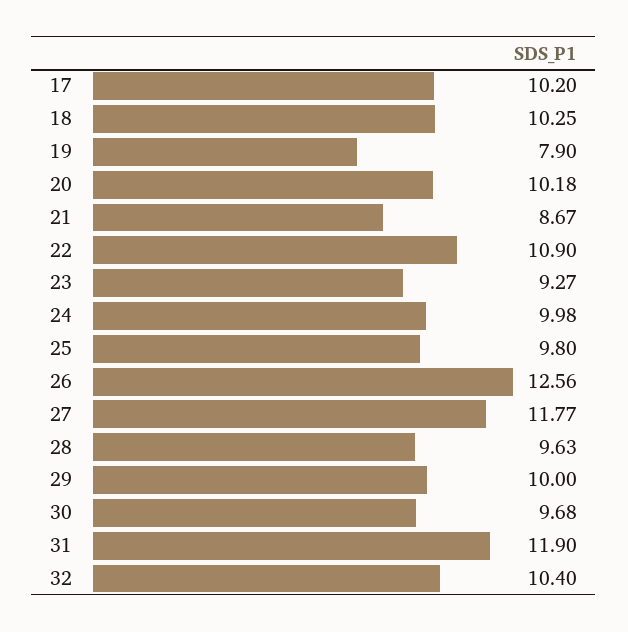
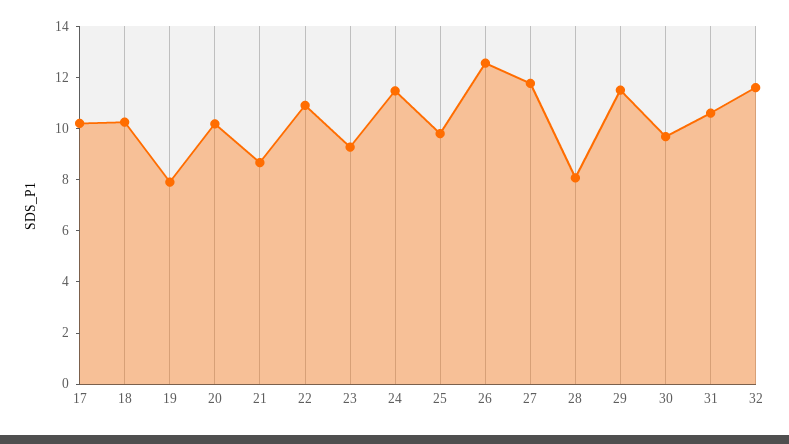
  {
    "17": 10.2,
    "18": 10.25,
    "19": 7.9,
    "20": 10.18,
    "21": 8.67,
    "22": 10.9,
    "23": 9.27,
-   "24": 9.98,
+   "24": 11.5,
    "25": 9.8,
    "26": 12.56,
    "27": 11.77,
-   "28": 9.63,
+   "28": 8,
-   "29": 10,
+   "29": 11.5,
    "30": 9.68,
-   "31": 11.9,
+   "31": 10.5,
-   "32": 10.4
+   "32": 11.5
  }

